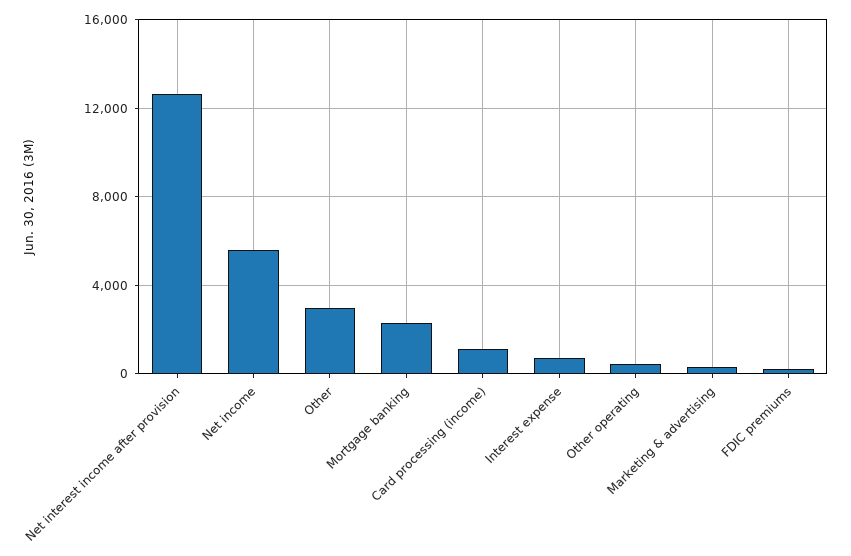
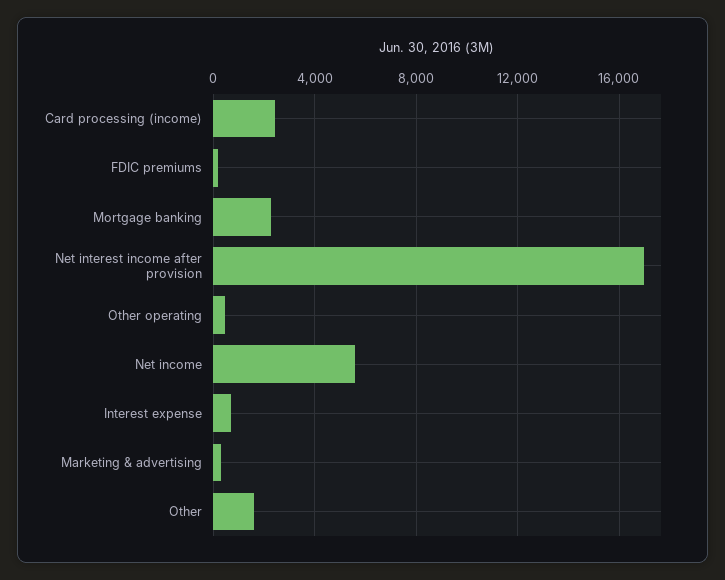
  {
-   "Net interest income after provision": 12500,
+   "Net interest income after provision": 17000,
    "Net income": 5500,
-   "Other": 3000,
+   "Other": 1500,
    "Mortgage banking": 2500,
-   "Card processing (income)": 1000,
+   "Card processing (income)": 2500,
    "Interest expense": 500,
    "Other operating": 500,
    "Marketing & advertising": 500,
    "FDIC premiums": 0
  }

